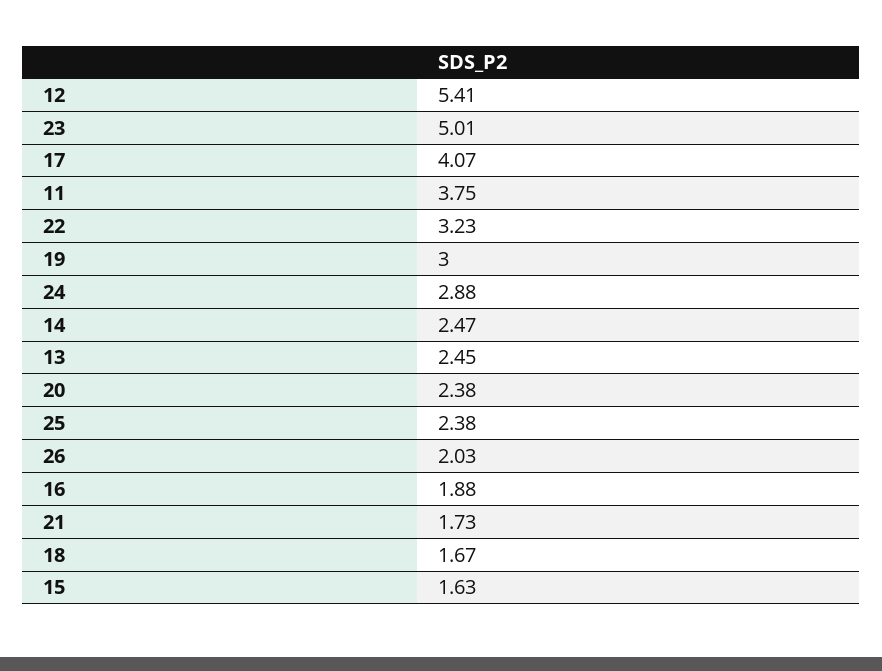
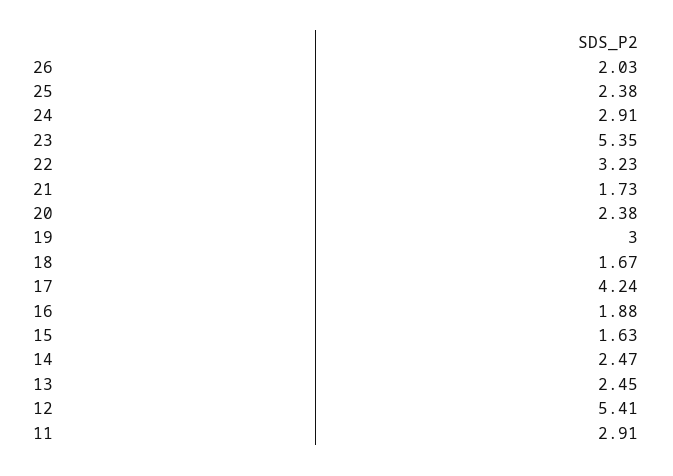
  {
    "12": 5.41,
-   "23": 5.01,
+   "23": 5.35,
-   "17": 4.07,
+   "17": 4.24,
-   "11": 3.75,
+   "11": 2.91,
    "22": 3.23,
    "19": 3,
-   "24": 2.88,
+   "24": 2.91,
    "14": 2.47,
    "13": 2.45,
    "20": 2.38,
    "25": 2.38,
    "26": 2.03,
    "16": 1.88,
    "21": 1.73,
    "18": 1.67,
    "15": 1.63
  }

